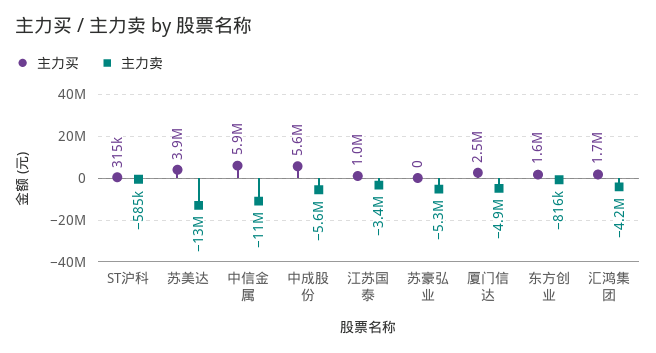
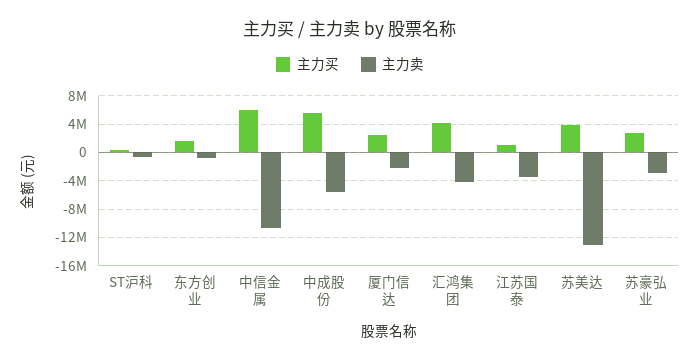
  {
    "主力买": {
      "ST沪科": 315000,
      "苏美达": 3900000,
      "中信金属": 5900000,
      "中成股份": 5600000,
      "江苏国泰": 1000000,
-     "苏豪弘业": 0,
+     "苏豪弘业": 3000000,
      "厦门信达": 2500000,
      "东方创业": 1600000,
-     "汇鸿集团": 1700000
+     "汇鸿集团": 4000000
    },
    "主力卖": {
      "ST沪科": -585000,
      "苏美达": -13000000,
      "中信金属": -11000000,
      "中成股份": -5600000,
      "江苏国泰": -3400000,
-     "苏豪弘业": -5300000,
+     "苏豪弘业": -3000000,
-     "厦门信达": -4900000,
+     "厦门信达": -2000000,
      "东方创业": -816000,
      "汇鸿集团": -4200000
    }
  }

